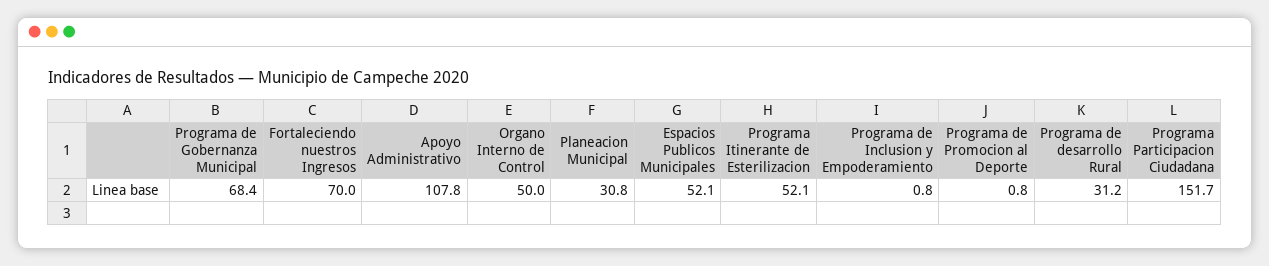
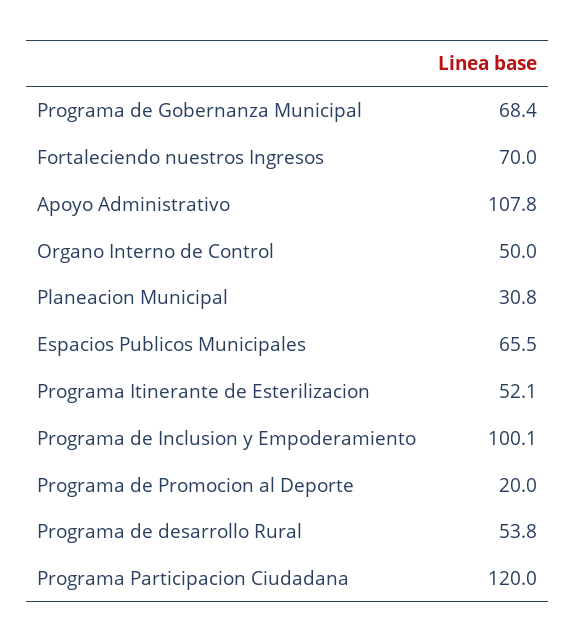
  {
    "Programa de Gobernanza Municipal": 68.4,
    "Fortaleciendo nuestros Ingresos": 70,
    "Apoyo Administrativo": 107.8,
    "Organo Interno de Control": 50,
    "Planeacion Municipal": 30.8,
-   "Espacios Publicos Municipales": 52.1,
+   "Espacios Publicos Municipales": 65.5,
    "Programa Itinerante de Esterilizacion": 52.1,
-   "Programa de Inclusion y Empoderamiento": 0.8,
+   "Programa de Inclusion y Empoderamiento": 100.1,
-   "Programa de Promocion al Deporte": 0.8,
+   "Programa de Promocion al Deporte": 20,
-   "Programa de desarrollo Rural": 31.2,
+   "Programa de desarrollo Rural": 53.8,
-   "Programa Participacion Ciudadana": 151.7
+   "Programa Participacion Ciudadana": 120
  }

